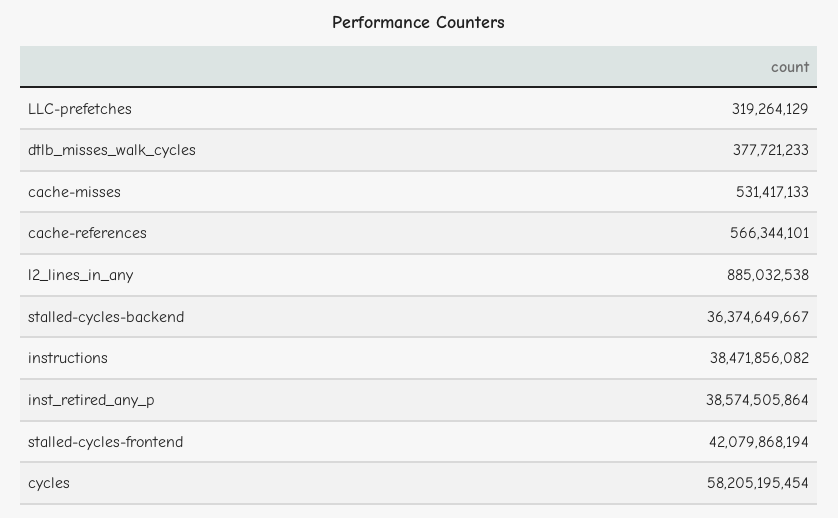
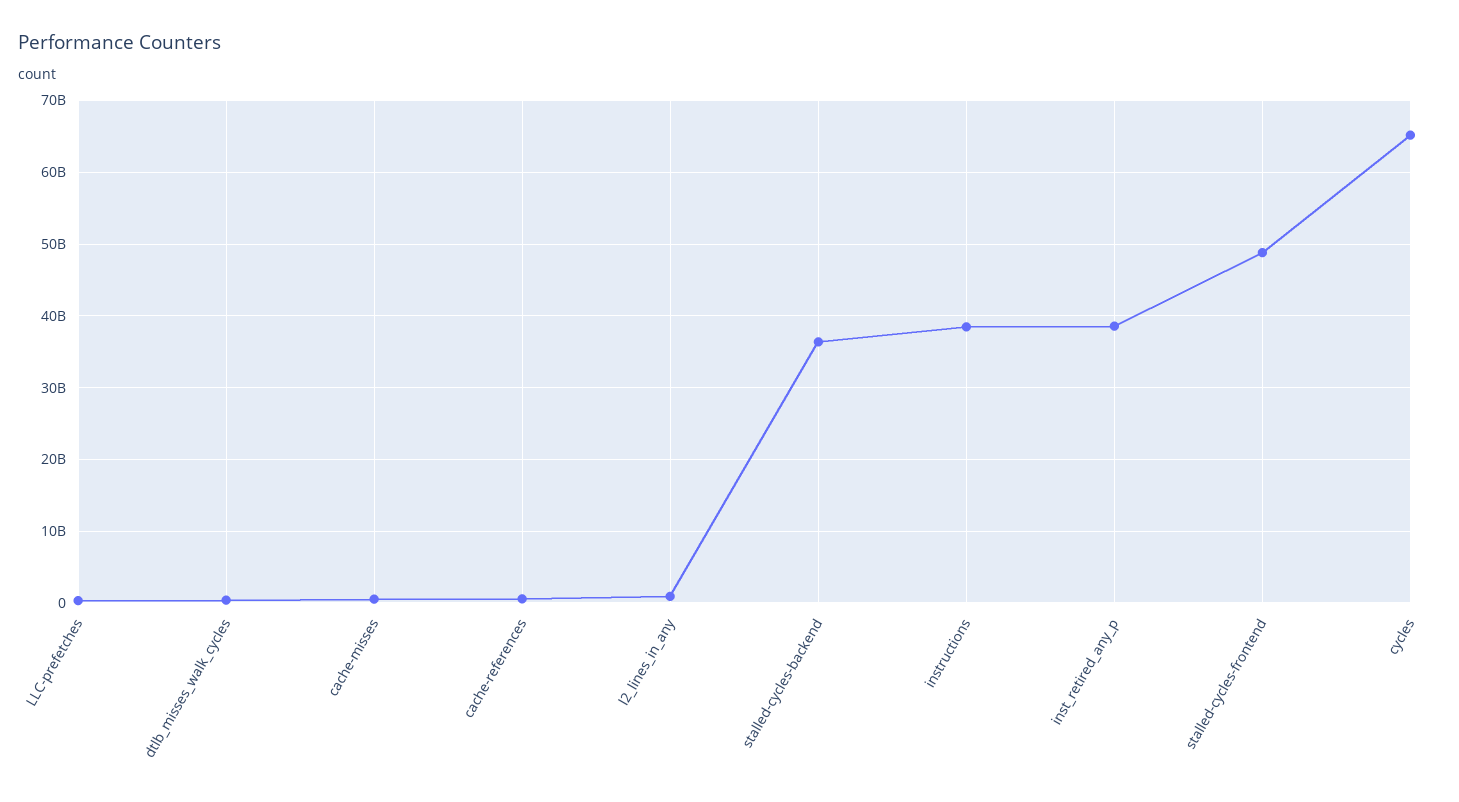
  {
    "LLC-prefetches": 319264129,
    "dtlb_misses_walk_cycles": 377721233,
    "cache-misses": 531417133,
    "cache-references": 566344101,
    "l2_lines_in_any": 885032538,
    "stalled-cycles-backend": 36374649667,
    "instructions": 38471856082,
    "inst_retired_any_p": 38574505864,
-   "stalled-cycles-frontend": 42079868194,
+   "stalled-cycles-frontend": 49000000000,
-   "cycles": 58205195454
+   "cycles": 65000000000
  }

